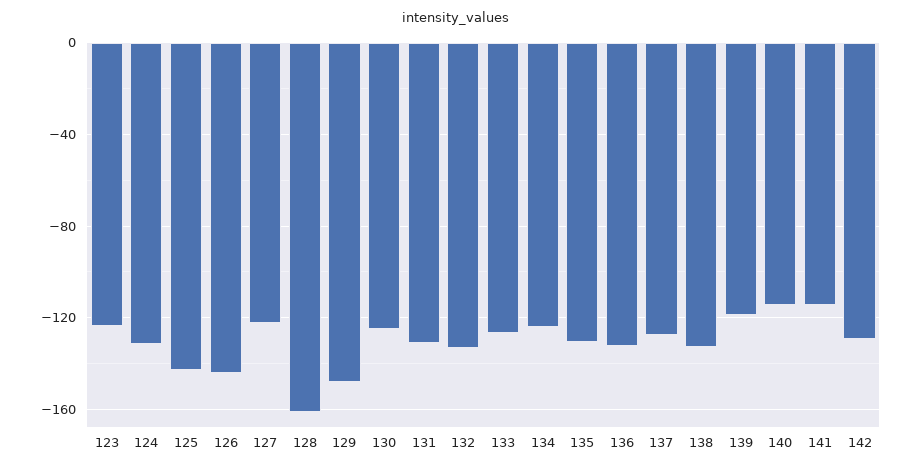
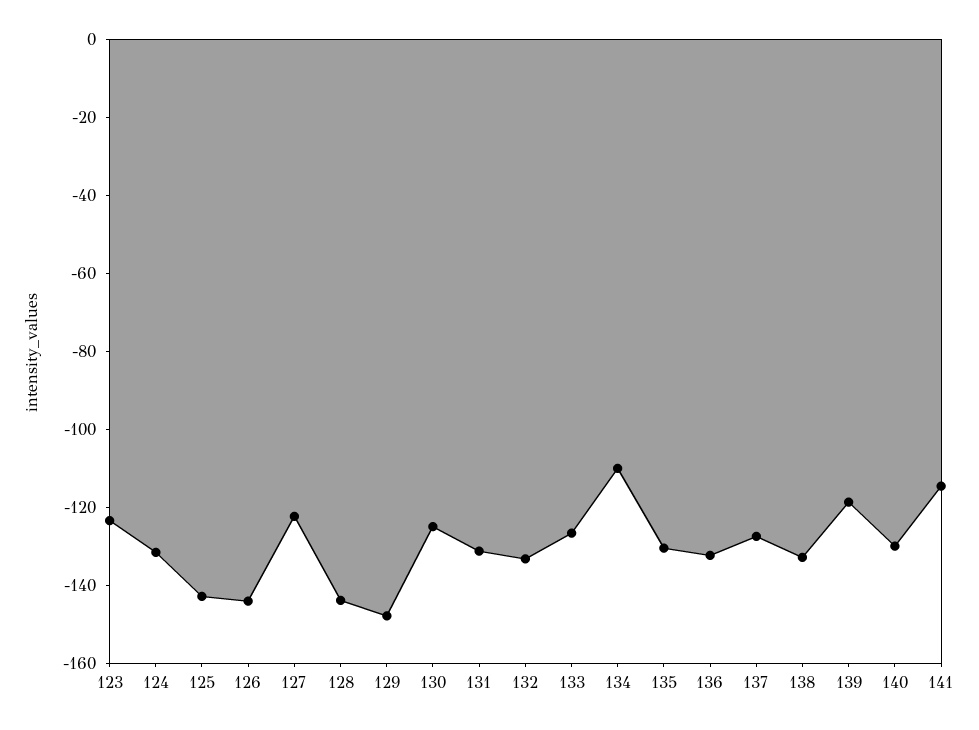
  {
    "123": -125,
    "124": -130,
    "125": -145,
    "126": -145,
    "127": -120,
-   "128": -160,
+   "128": -145,
    "129": -150,
    "130": -125,
    "131": -130,
    "132": -135,
    "133": -125,
-   "134": -125,
+   "134": -110,
    "135": -130,
    "136": -130,
    "137": -125,
    "138": -135,
    "139": -120,
-   "140": -115,
+   "140": -130,
-   "141": -115,
+   "141": -115
-   "142": -130
  }

